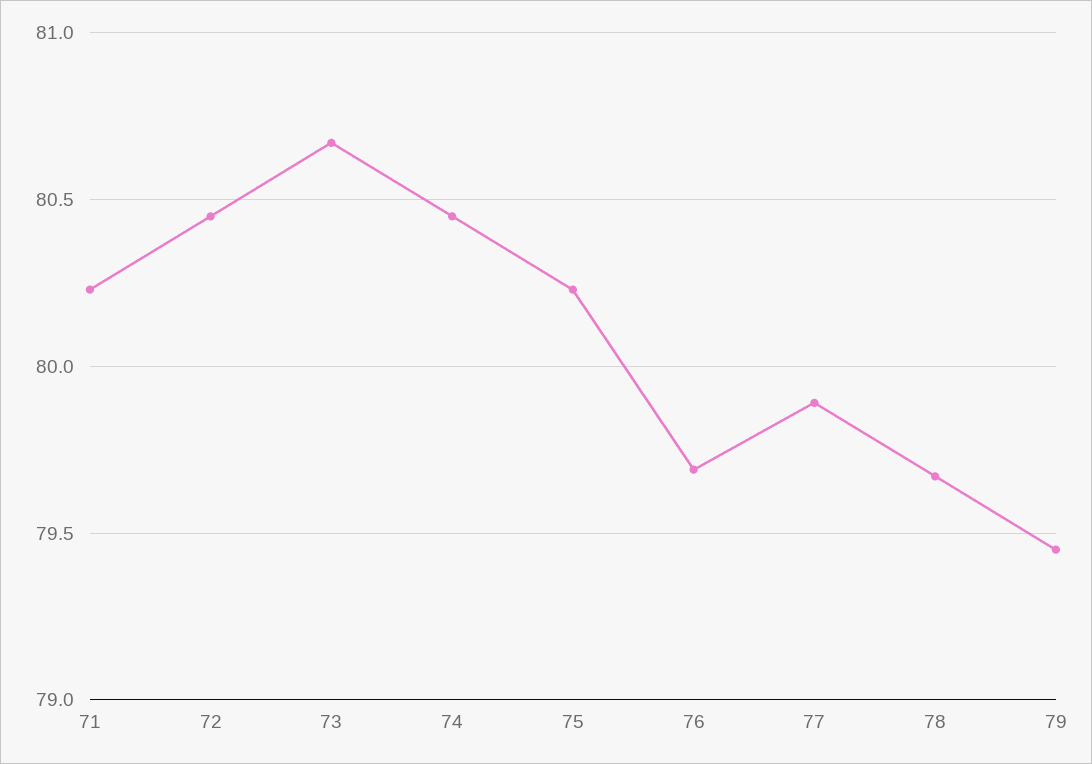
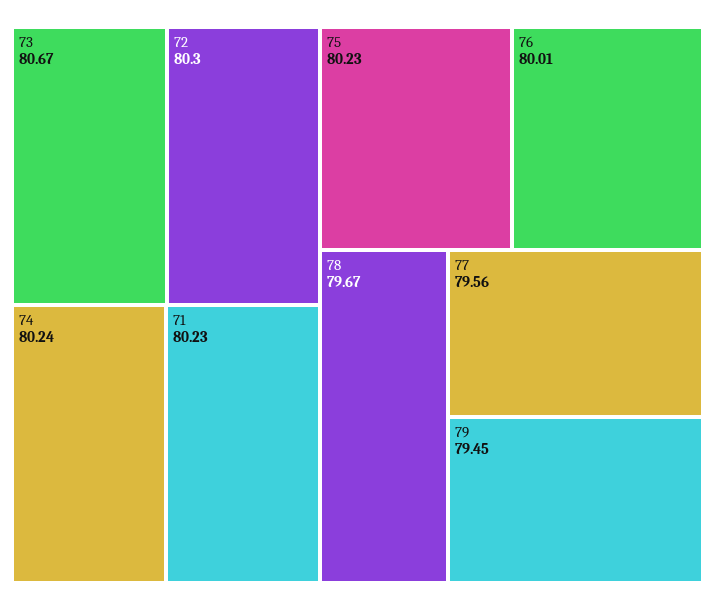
  {
    "71": 80.23,
-   "72": 80.45,
+   "72": 80.3,
    "73": 80.67,
-   "74": 80.45,
+   "74": 80.24,
    "75": 80.23,
-   "76": 79.7,
+   "76": 80.01,
-   "77": 79.9,
+   "77": 79.56,
    "78": 79.67,
    "79": 79.45
  }

